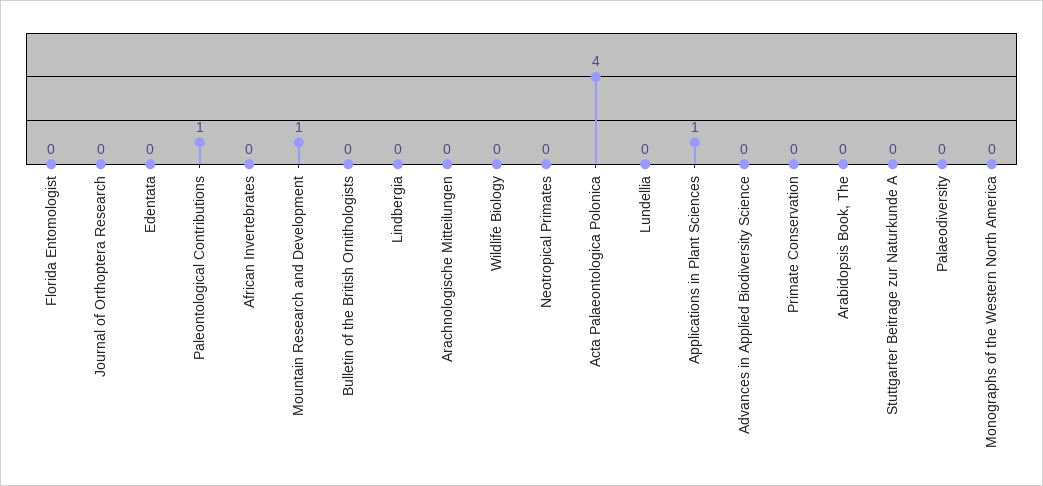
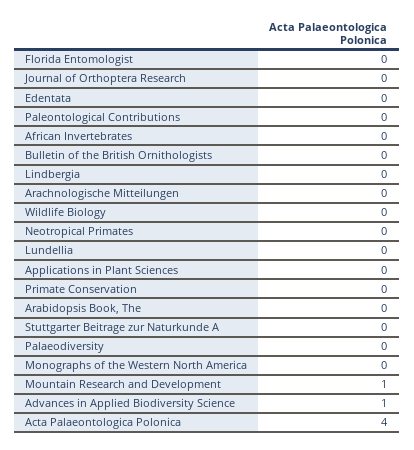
  {
    "Florida Entomologist": 0,
    "Journal of Orthoptera Research": 0,
    "Edentata": 0,
-   "Paleontological Contributions": 1,
+   "Paleontological Contributions": 0,
    "African Invertebrates": 0,
    "Mountain Research and Development": 1,
    "Bulletin of the British Ornithologists": 0,
    "Lindbergia": 0,
    "Arachnologische Mitteilungen": 0,
    "Wildlife Biology": 0,
    "Neotropical Primates": 0,
    "Acta Palaeontologica Polonica": 4,
    "Lundellia": 0,
-   "Applications in Plant Sciences": 1,
+   "Applications in Plant Sciences": 0,
-   "Advances in Applied Biodiversity Science": 0,
+   "Advances in Applied Biodiversity Science": 1,
    "Primate Conservation": 0,
    "Arabidopsis Book, The": 0,
    "Stuttgarter Beitrage zur Naturkunde A": 0,
    "Palaeodiversity": 0,
    "Monographs of the Western North America": 0
  }

